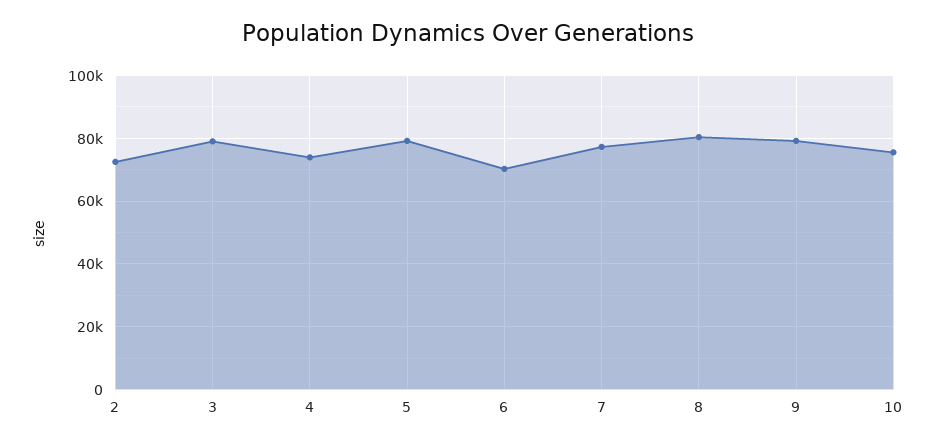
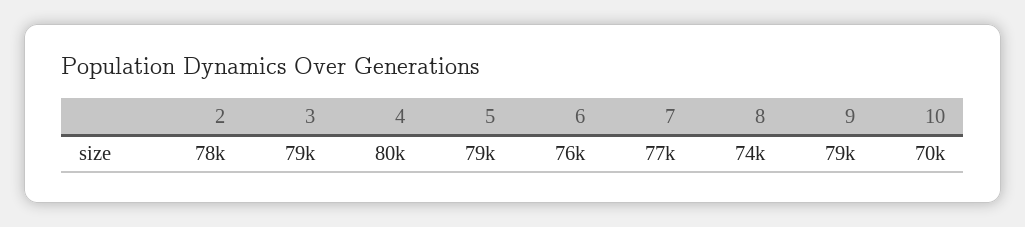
  {
-   "2": 72000,
+   "2": 78000,
    "3": 79000,
-   "4": 74000,
+   "4": 80000,
    "5": 79000,
-   "6": 70000,
+   "6": 76000,
    "7": 77000,
-   "8": 80000,
+   "8": 74000,
    "9": 79000,
-   "10": 76000
+   "10": 70000
  }

